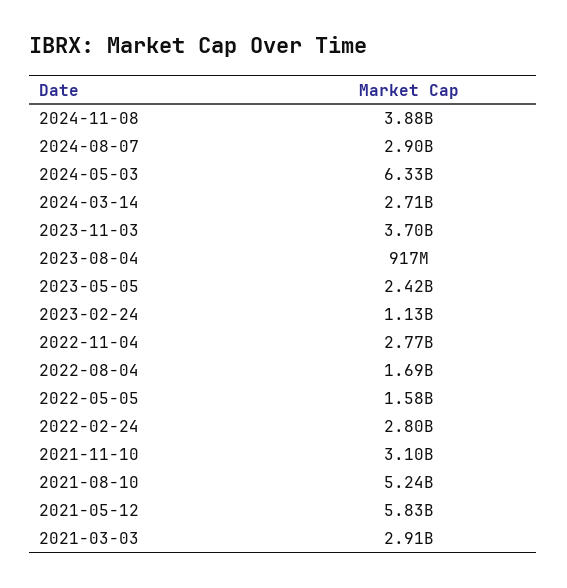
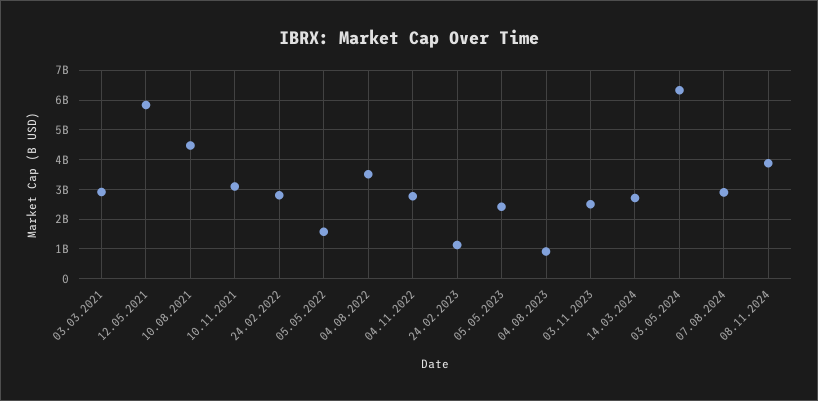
  {
    "2024-11-08": 3880000000,
    "2024-08-07": 2900000000,
    "2024-05-03": 6330000000,
    "2024-03-14": 2710000000,
-   "2023-11-03": 3700000000,
+   "2023-11-03": 2500000000,
    "2023-08-04": 917000000,
    "2023-05-05": 2420000000,
    "2023-02-24": 1130000000,
    "2022-11-04": 2770000000,
-   "2022-08-04": 1690000000,
+   "2022-08-04": 3500000000,
    "2022-05-05": 1580000000,
    "2022-02-24": 2800000000,
    "2021-11-10": 3100000000,
-   "2021-08-10": 5240000000,
+   "2021-08-10": 4500000000,
    "2021-05-12": 5830000000,
    "2021-03-03": 2910000000
  }

